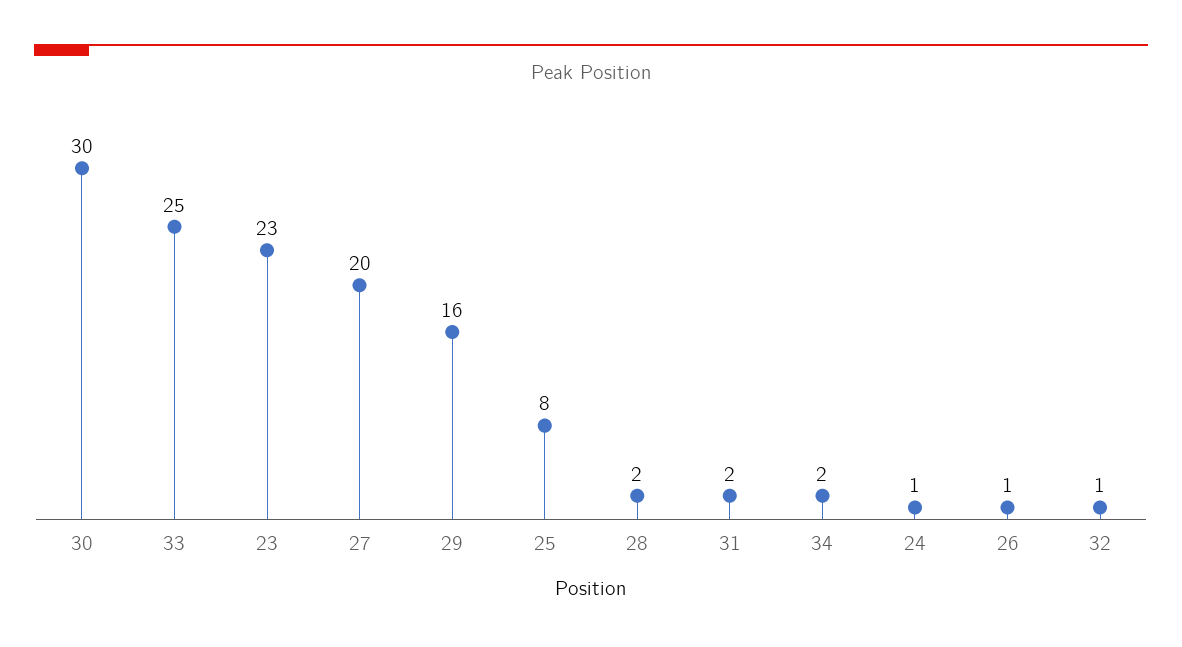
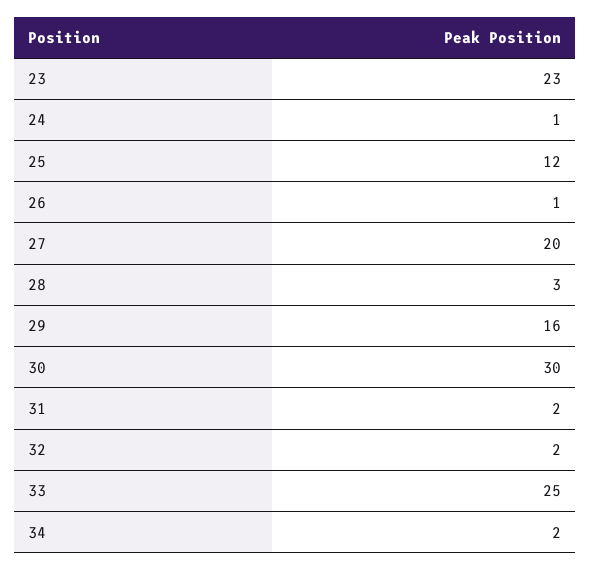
  {
    "30": 30,
    "33": 25,
    "23": 23,
    "27": 20,
    "29": 16,
-   "25": 8,
+   "25": 12,
-   "28": 2,
+   "28": 3,
    "31": 2,
    "34": 2,
    "24": 1,
    "26": 1,
-   "32": 1
+   "32": 2
  }

